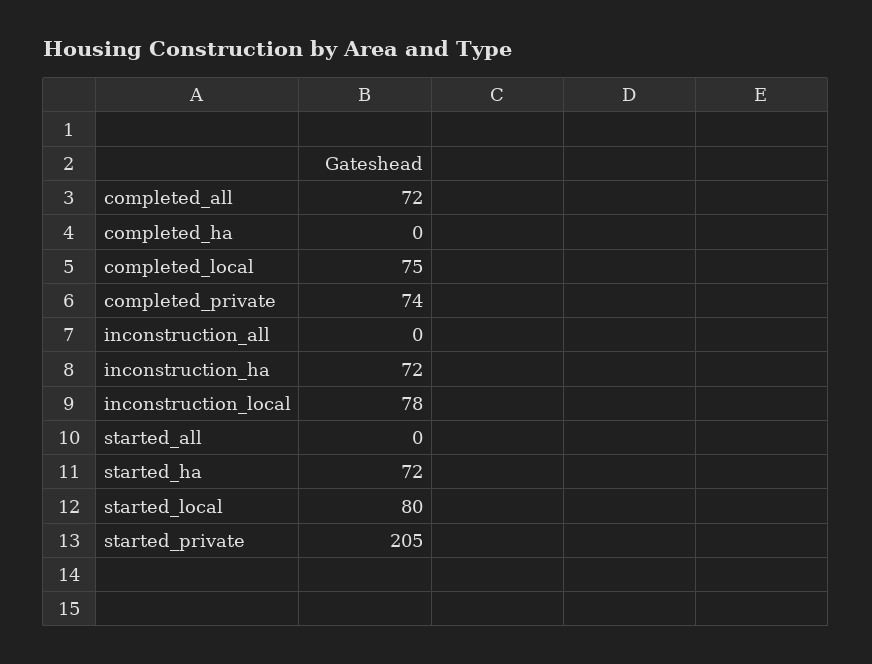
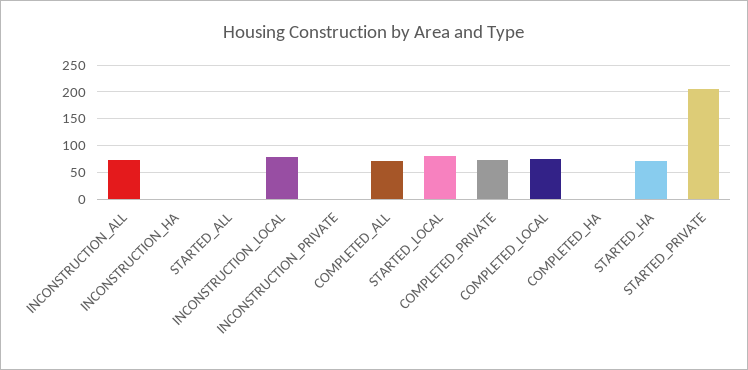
  {
    "completed_all": 72,
    "completed_ha": 0,
    "completed_local": 75,
    "completed_private": 74,
-   "inconstruction_all": 0,
+   "inconstruction_all": 75,
-   "inconstruction_ha": 72,
+   "inconstruction_ha": 0,
    "inconstruction_local": 78,
    "started_all": 0,
    "started_ha": 72,
    "started_local": 80,
-   "started_private": 205
+   "started_private": 205,
+   "INCONSTRUCTION_PRIVATE": 0
  }

